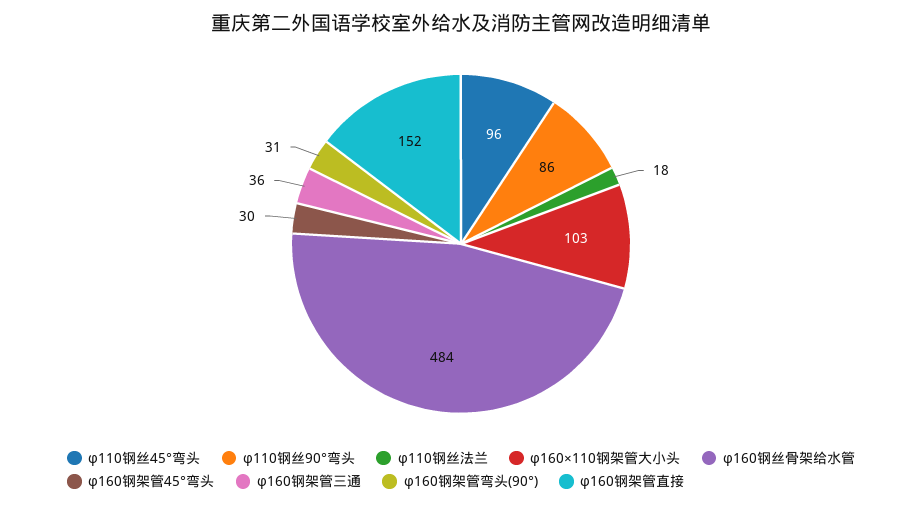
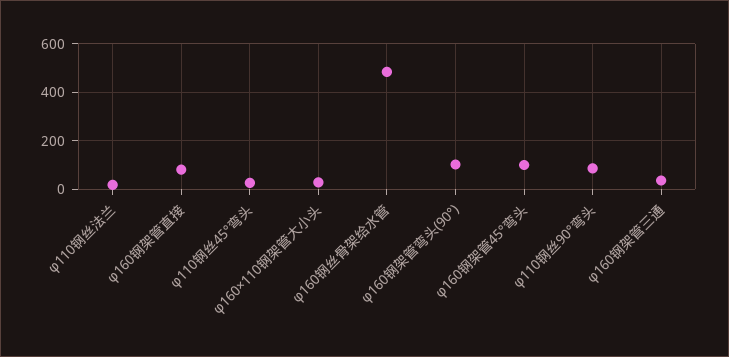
  {
-   "φ110钢丝45°弯头": 96,
+   "φ110钢丝45°弯头": 25,
    "φ110钢丝90°弯头": 86,
    "φ110钢丝法兰": 18,
-   "φ160×110钢架管大小头": 103,
+   "φ160×110钢架管大小头": 25,
    "φ160钢丝骨架给水管": 484,
-   "φ160钢架管45°弯头": 30,
+   "φ160钢架管45°弯头": 100,
    "φ160钢架管三通": 36,
-   "φ160钢架管弯头(90°)": 31,
+   "φ160钢架管弯头(90°)": 100,
-   "φ160钢架管直接": 152
+   "φ160钢架管直接": 75
  }

